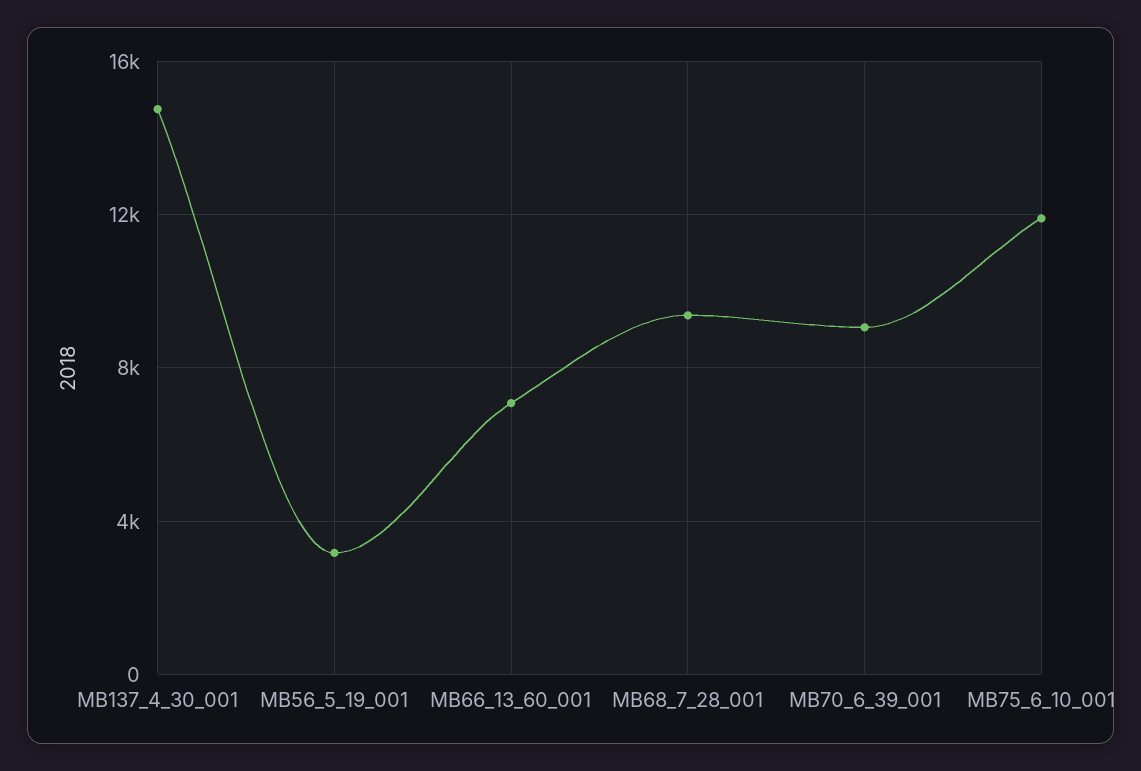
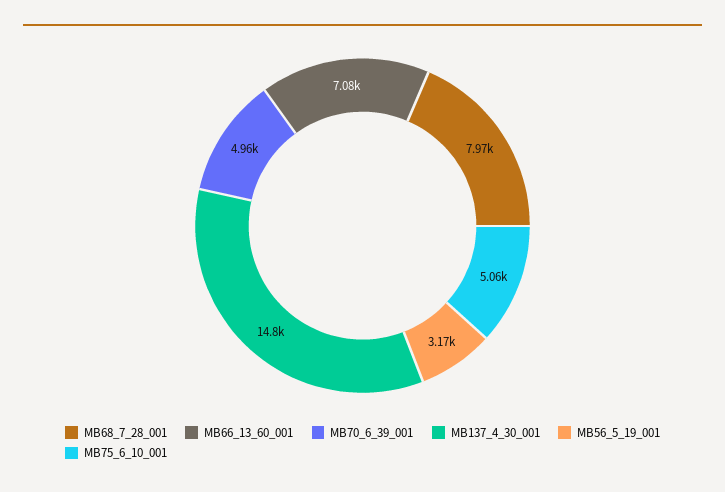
  {
    "MB137_4_30_001": 14800,
    "MB56_5_19_001": 3170,
    "MB66_13_60_001": 7080,
-   "MB68_7_28_001": 9500,
+   "MB68_7_28_001": 7970,
-   "MB70_6_39_001": 9000,
+   "MB70_6_39_001": 4960,
-   "MB75_6_10_001": 12000
+   "MB75_6_10_001": 5060
  }

